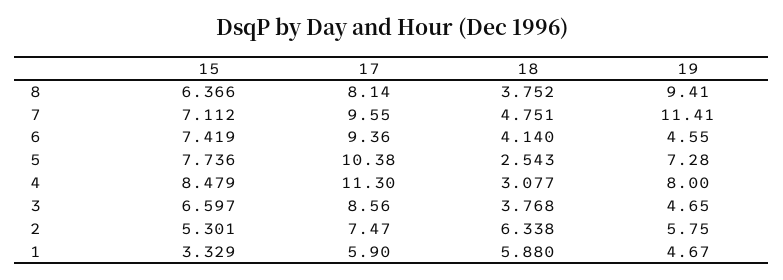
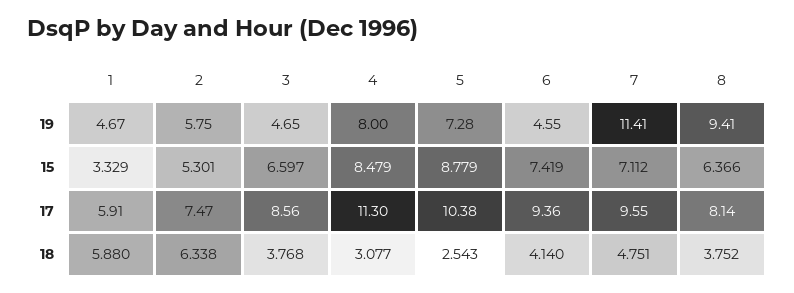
  {
    "15": {
      "8": 6.366,
      "7": 7.112,
      "6": 7.419,
-     "5": 7.736,
+     "5": 8.779,
      "4": 8.479,
      "3": 6.597,
      "2": 5.301,
      "1": 3.329
    },
    "17": {
      "8": 8.14,
      "7": 9.55,
      "6": 9.36,
      "5": 10.38,
      "4": 11.3,
      "3": 8.56,
      "2": 7.47,
-     "1": 5.9
+     "1": 5.91
    },
    "18": {
      "8": 3.752,
      "7": 4.751,
      "6": 4.14,
      "5": 2.543,
      "4": 3.077,
      "3": 3.768,
      "2": 6.338,
      "1": 5.88
    },
    "19": {
      "8": 9.41,
      "7": 11.41,
      "6": 4.55,
      "5": 7.28,
      "4": 8,
      "3": 4.65,
      "2": 5.75,
      "1": 4.67
    }
  }

